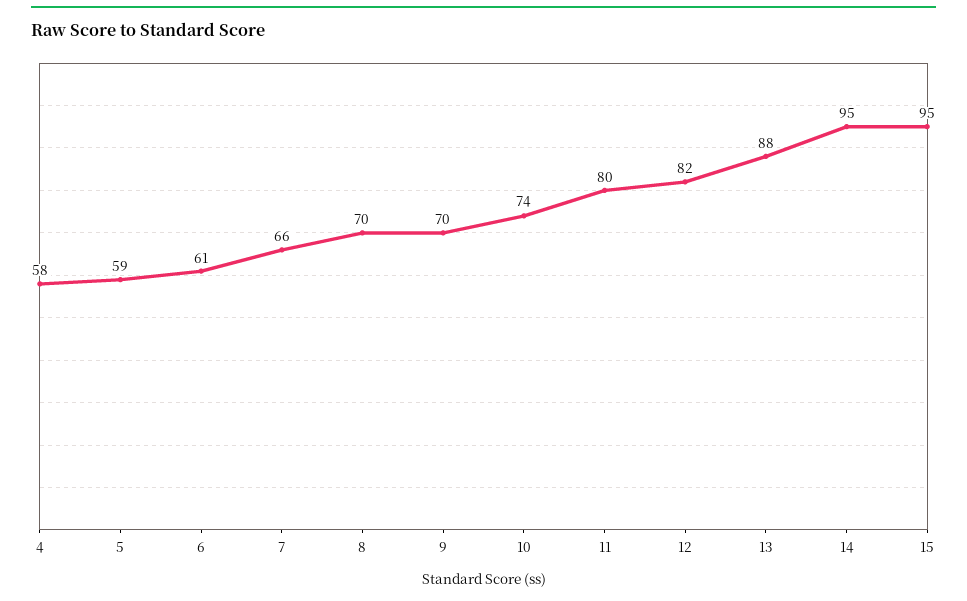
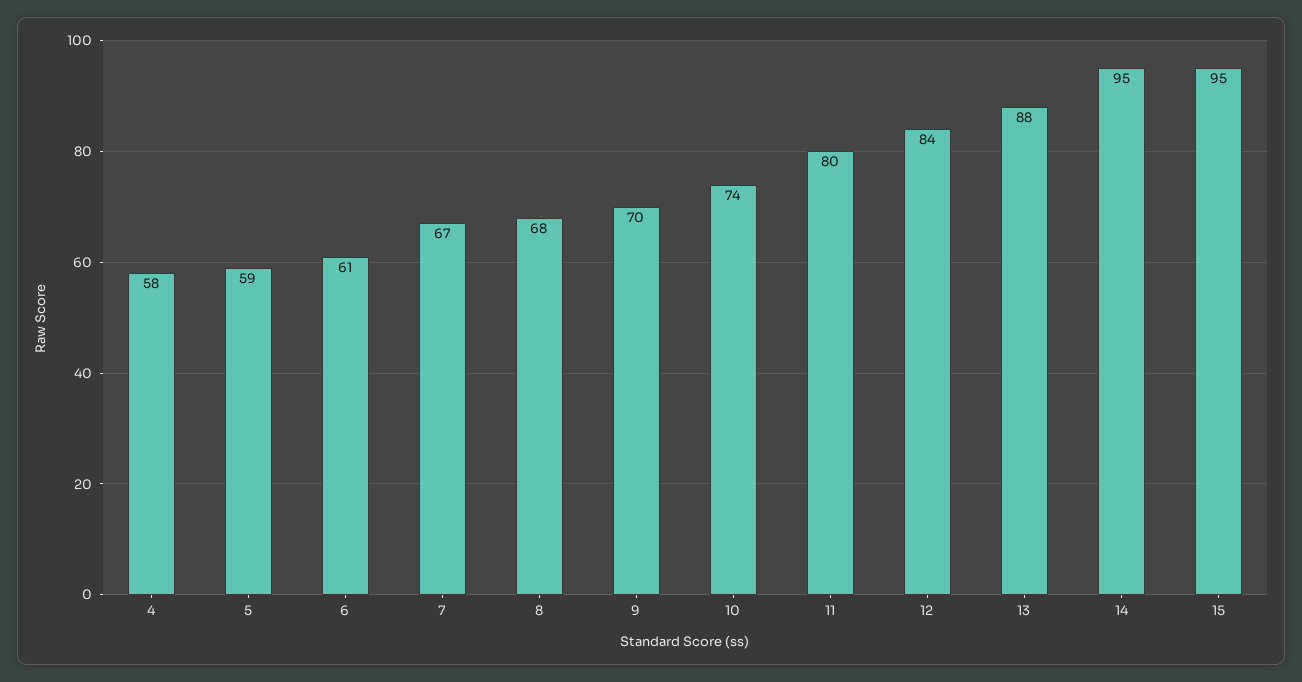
  {
    "4": 58,
    "5": 59,
    "6": 61,
-   "7": 66,
+   "7": 67,
-   "8": 70,
+   "8": 68,
    "9": 70,
    "10": 74,
    "11": 80,
-   "12": 82,
+   "12": 84,
    "13": 88,
    "14": 95,
    "15": 95
  }

